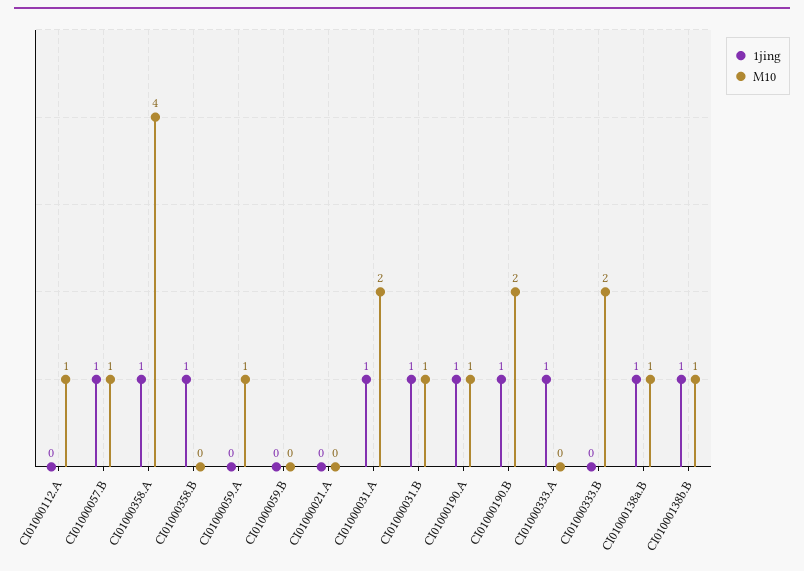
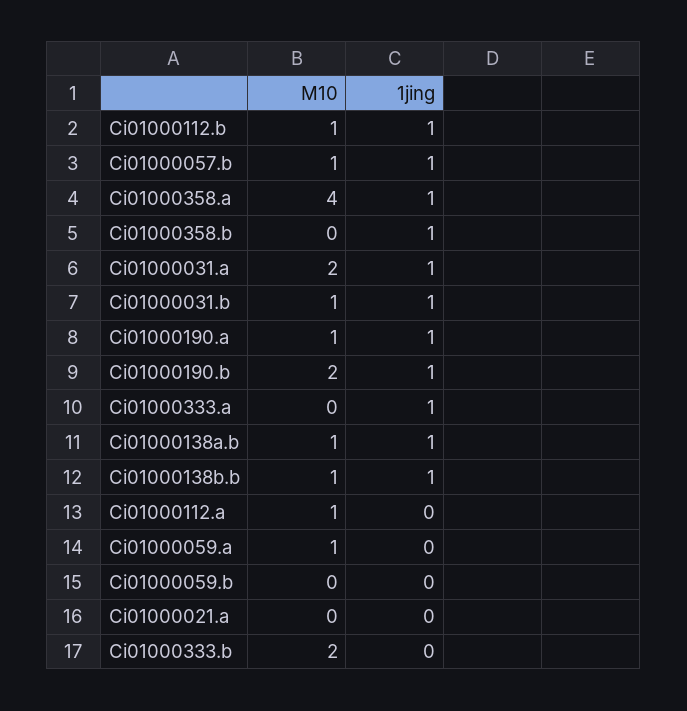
  {
    "1jing": {
      "CI01000112.A": 0,
      "CI01000057.B": 1,
      "CI01000358.A": 1,
      "CI01000358.B": 1,
      "CI01000059.A": 0,
      "CI01000059.B": 0,
      "CI01000021.A": 0,
      "CI01000031.A": 1,
      "CI01000031.B": 1,
      "CI01000190.A": 1,
      "CI01000190.B": 1,
      "CI01000333.A": 1,
      "CI01000333.B": 0,
      "CI01000138a.B": 1,
-     "CI01000138b.B": 1
+     "CI01000138b.B": 1,
+     "Ci01000112.b": 1
    },
    "M10": {
      "CI01000112.A": 1,
      "CI01000057.B": 1,
      "CI01000358.A": 4,
      "CI01000358.B": 0,
      "CI01000059.A": 1,
      "CI01000059.B": 0,
      "CI01000021.A": 0,
      "CI01000031.A": 2,
      "CI01000031.B": 1,
      "CI01000190.A": 1,
      "CI01000190.B": 2,
      "CI01000333.A": 0,
      "CI01000333.B": 2,
      "CI01000138a.B": 1,
-     "CI01000138b.B": 1
+     "CI01000138b.B": 1,
+     "Ci01000112.b": 1
    }
  }

